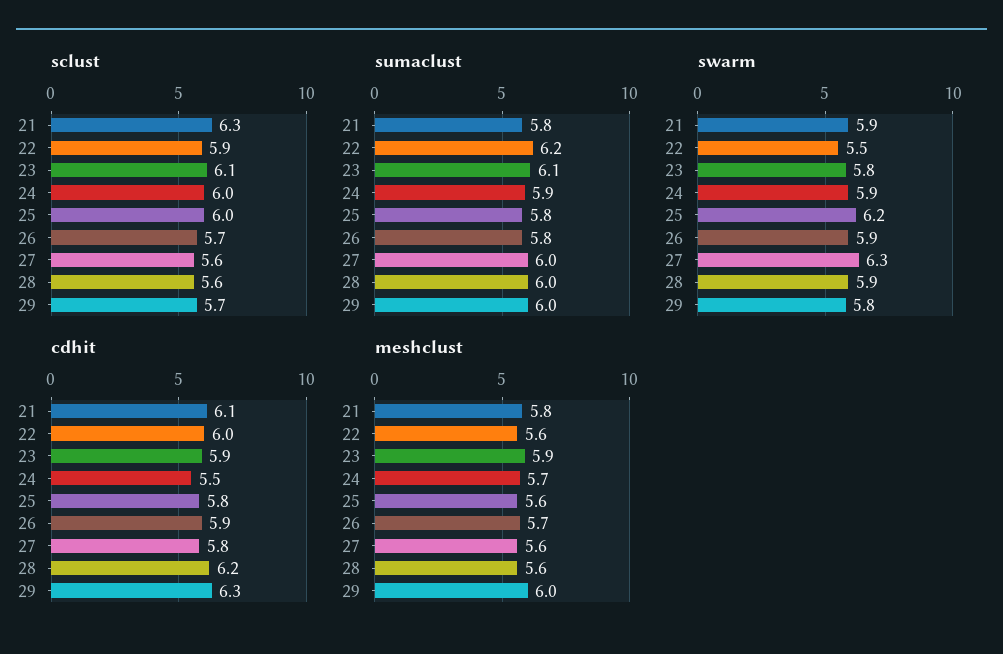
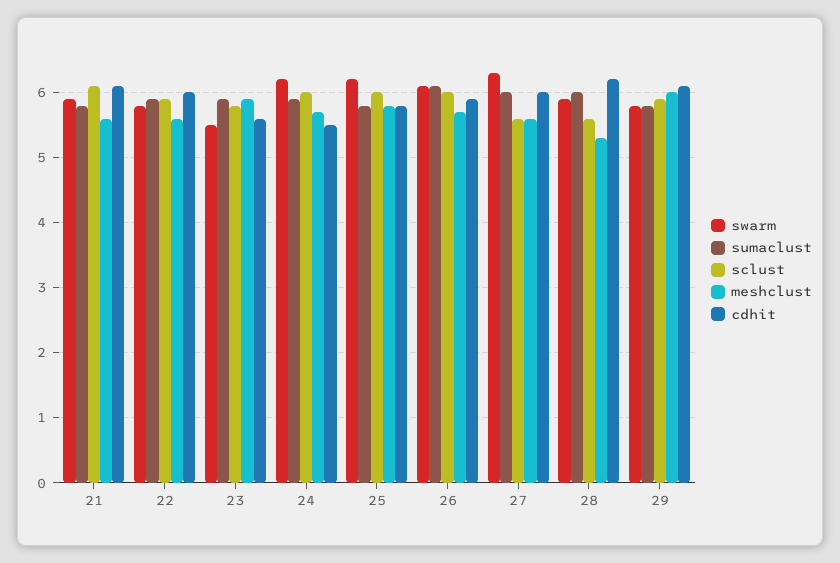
  {
    "sclust": {
-     "21": 6.3,
+     "21": 6.1,
      "22": 5.9,
-     "23": 6.1,
+     "23": 5.8,
      "24": 6,
      "25": 6,
-     "26": 5.7,
+     "26": 6,
      "27": 5.6,
      "28": 5.6,
-     "29": 5.7
+     "29": 5.9
    },
    "sumaclust": {
      "21": 5.8,
-     "22": 6.2,
+     "22": 5.9,
-     "23": 6.1,
+     "23": 5.9,
      "24": 5.9,
      "25": 5.8,
-     "26": 5.8,
+     "26": 6.1,
      "27": 6,
      "28": 6,
-     "29": 6
+     "29": 5.8
    },
    "swarm": {
      "21": 5.9,
-     "22": 5.5,
+     "22": 5.8,
-     "23": 5.8,
+     "23": 5.5,
-     "24": 5.9,
+     "24": 6.2,
      "25": 6.2,
-     "26": 5.9,
+     "26": 6.1,
      "27": 6.3,
      "28": 5.9,
      "29": 5.8
    },
    "cdhit": {
      "21": 6.1,
      "22": 6,
-     "23": 5.9,
+     "23": 5.6,
      "24": 5.5,
      "25": 5.8,
      "26": 5.9,
-     "27": 5.8,
+     "27": 6,
      "28": 6.2,
-     "29": 6.3
+     "29": 6.1
    },
    "meshclust": {
-     "21": 5.8,
+     "21": 5.6,
      "22": 5.6,
      "23": 5.9,
      "24": 5.7,
-     "25": 5.6,
+     "25": 5.8,
      "26": 5.7,
      "27": 5.6,
-     "28": 5.6,
+     "28": 5.3,
      "29": 6
    }
  }

